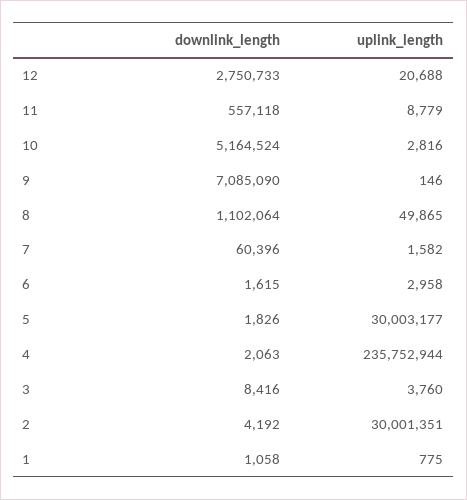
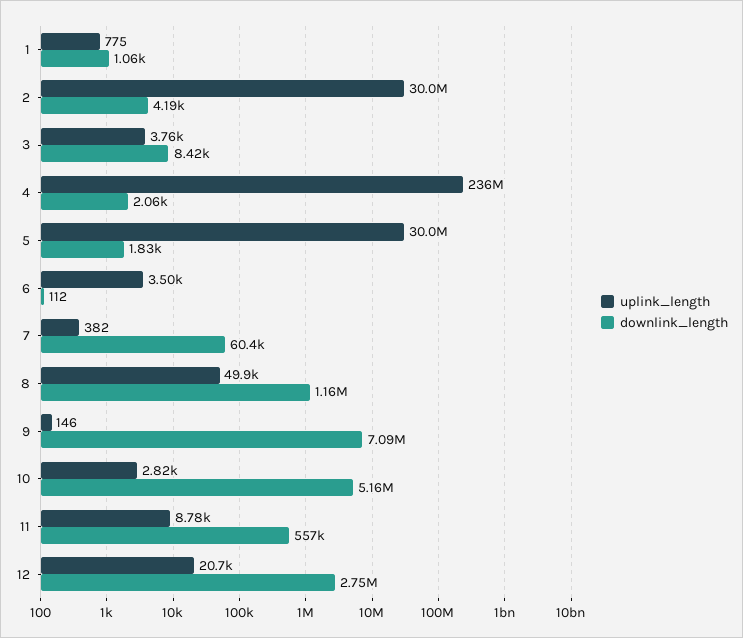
  {
    "downlink_length": {
      "12": 2750733,
      "11": 557118,
      "10": 5164524,
      "9": 7085090,
-     "8": 1102064,
+     "8": 1160000,
      "7": 60396,
-     "6": 1615,
+     "6": 112,
      "5": 1826,
      "4": 2063,
      "3": 8416,
      "2": 4192,
      "1": 1058
    },
    "uplink_length": {
      "12": 20688,
      "11": 8779,
      "10": 2816,
      "9": 146,
      "8": 49865,
-     "7": 1582,
+     "7": 382,
-     "6": 2958,
+     "6": 3500,
      "5": 30003177,
      "4": 235752944,
      "3": 3760,
      "2": 30001351,
      "1": 775
    }
  }

